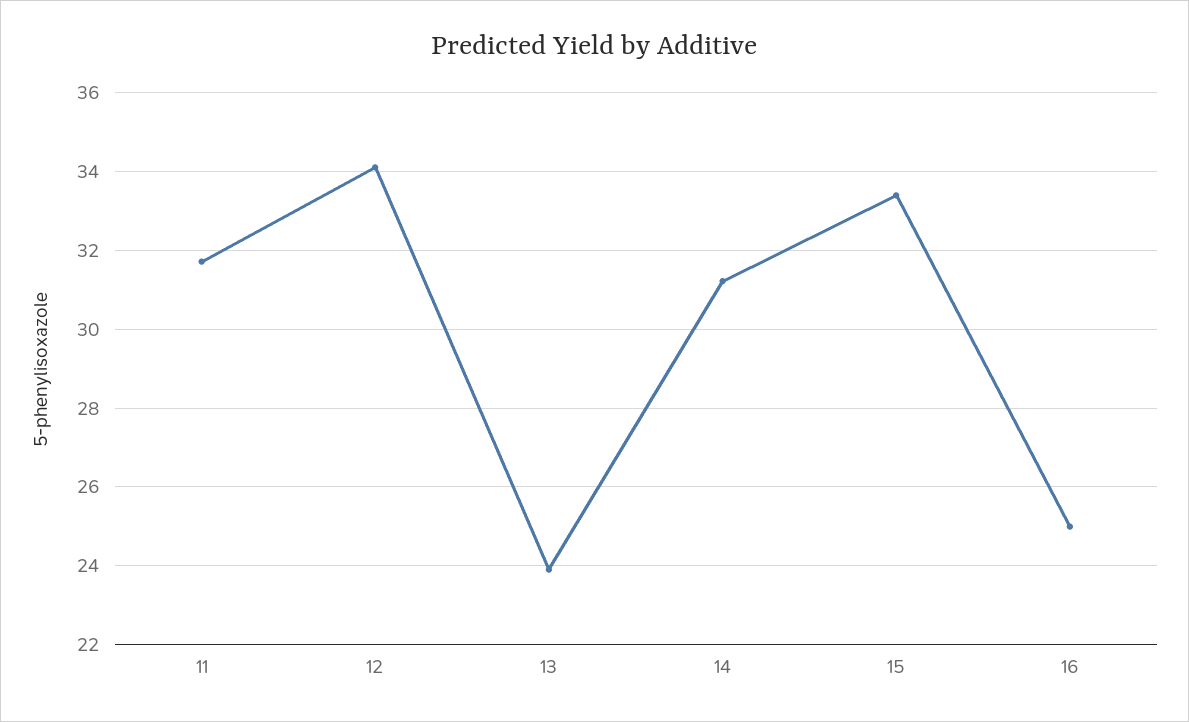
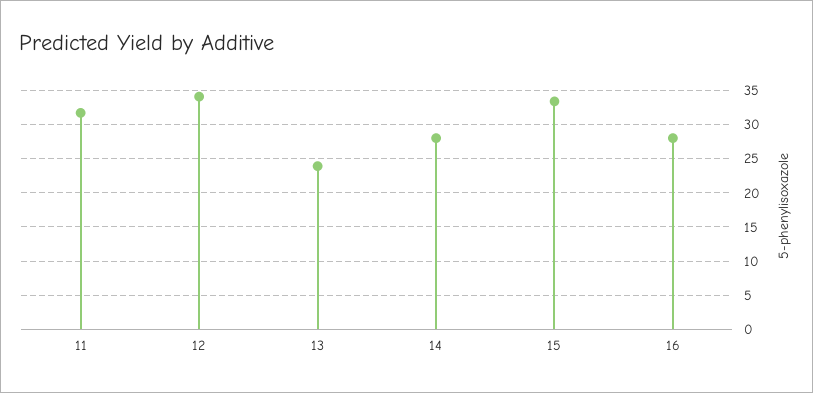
  {
    "11": 31.8,
    "12": 34.2,
    "13": 24,
-   "14": 31.2,
+   "14": 28,
    "15": 33.4,
-   "16": 25
+   "16": 28
  }

